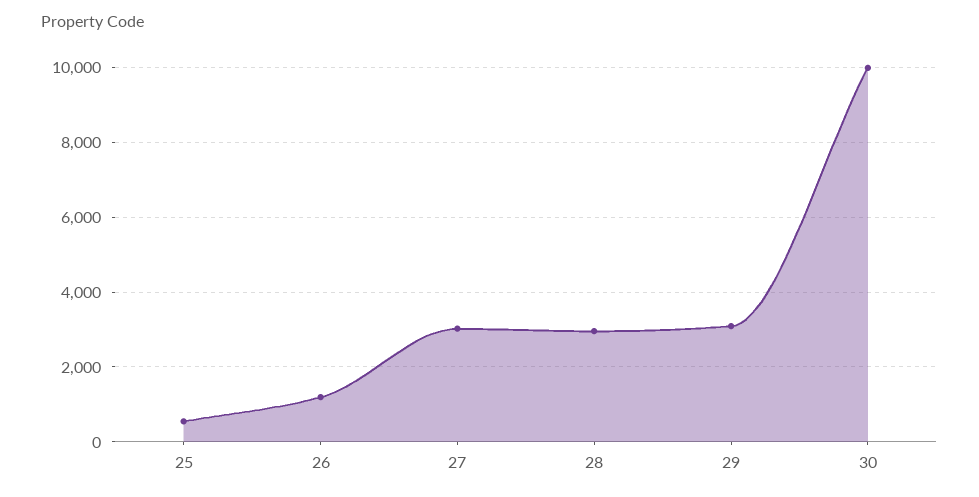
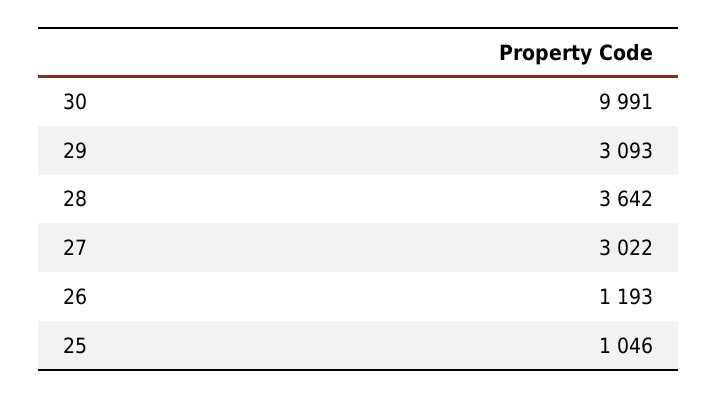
  {
-   "25": 600,
+   "25": 1046,
    "26": 1193,
    "27": 3022,
-   "28": 3000,
+   "28": 3642,
    "29": 3093,
    "30": 9991
  }

